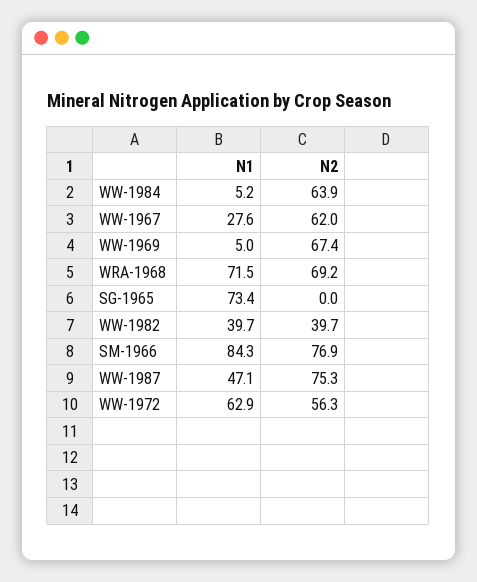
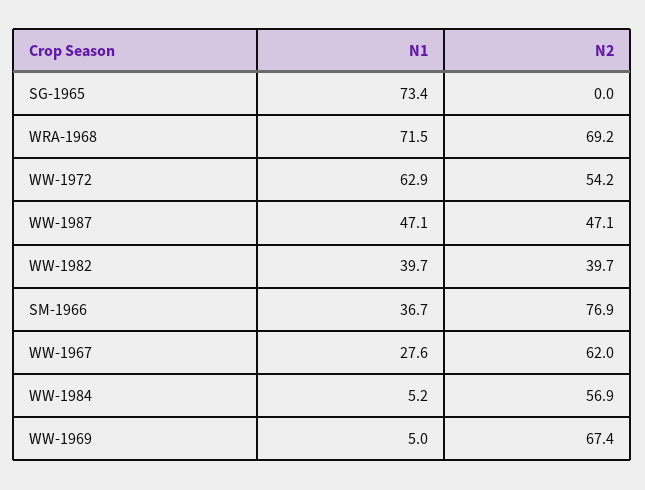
  {
    "N1": {
      "WW-1984": 5.2,
      "WW-1967": 27.6,
      "WW-1969": 5,
      "WRA-1968": 71.5,
      "SG-1965": 73.4,
      "WW-1982": 39.7,
-     "SM-1966": 84.3,
+     "SM-1966": 36.7,
      "WW-1987": 47.1,
      "WW-1972": 62.9
    },
    "N2": {
-     "WW-1984": 63.9,
+     "WW-1984": 56.9,
      "WW-1967": 62,
      "WW-1969": 67.4,
      "WRA-1968": 69.2,
      "SG-1965": 0,
      "WW-1982": 39.7,
      "SM-1966": 76.9,
-     "WW-1987": 75.3,
+     "WW-1987": 47.1,
-     "WW-1972": 56.3
+     "WW-1972": 54.2
    }
  }

